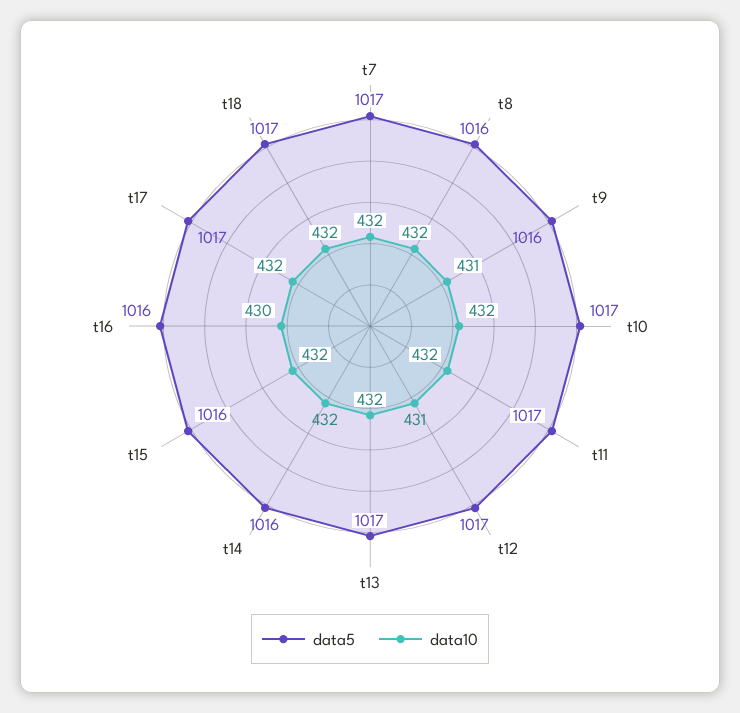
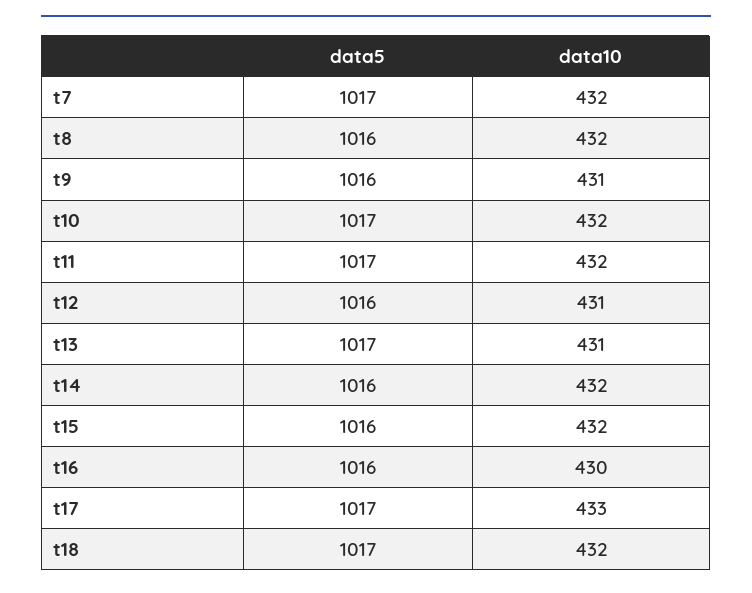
  {
    "data5": {
      "t7": 1017,
      "t8": 1016,
      "t9": 1016,
      "t10": 1017,
      "t11": 1017,
-     "t12": 1017,
+     "t12": 1016,
      "t13": 1017,
      "t14": 1016,
      "t15": 1016,
      "t16": 1016,
      "t17": 1017,
      "t18": 1017
    },
    "data10": {
      "t7": 432,
      "t8": 432,
      "t9": 431,
      "t10": 432,
      "t11": 432,
      "t12": 431,
-     "t13": 432,
+     "t13": 431,
      "t14": 432,
      "t15": 432,
      "t16": 430,
-     "t17": 432,
+     "t17": 433,
      "t18": 432
    }
  }

